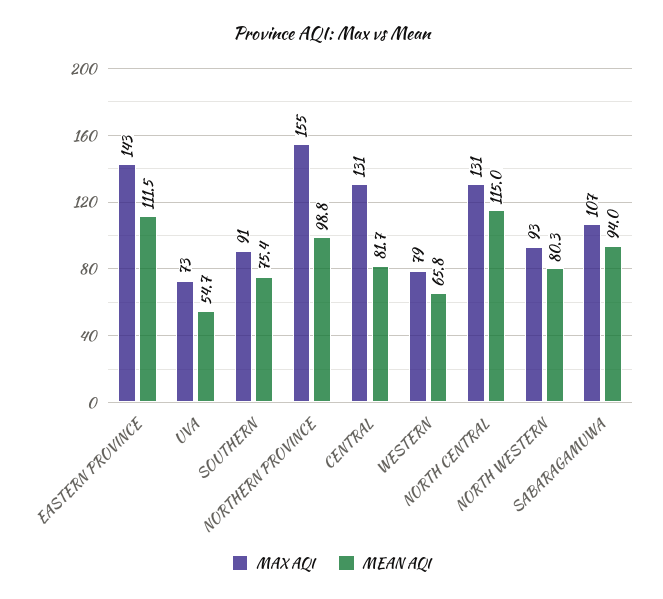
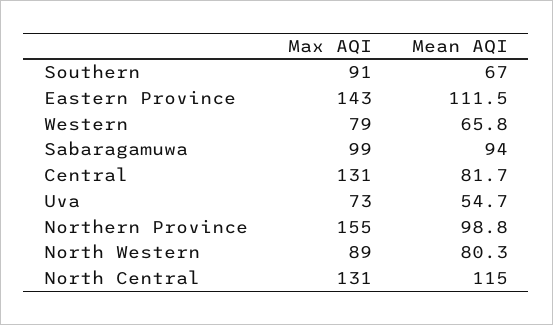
  {
    "MAX AQI": {
      "EASTERN PROVINCE": 143,
      "UVA": 73,
      "SOUTHERN": 91,
      "NORTHERN PROVINCE": 155,
      "CENTRAL": 131,
      "WESTERN": 79,
      "NORTH CENTRAL": 131,
-     "NORTH WESTERN": 93,
+     "NORTH WESTERN": 89,
-     "SABARAGAMUWA": 107
+     "SABARAGAMUWA": 99
    },
    "MEAN AQI": {
      "EASTERN PROVINCE": 111.5,
      "UVA": 54.7,
-     "SOUTHERN": 75.4,
+     "SOUTHERN": 67,
      "NORTHERN PROVINCE": 98.8,
      "CENTRAL": 81.7,
      "WESTERN": 65.8,
      "NORTH CENTRAL": 115,
      "NORTH WESTERN": 80.3,
      "SABARAGAMUWA": 94
    }
  }

